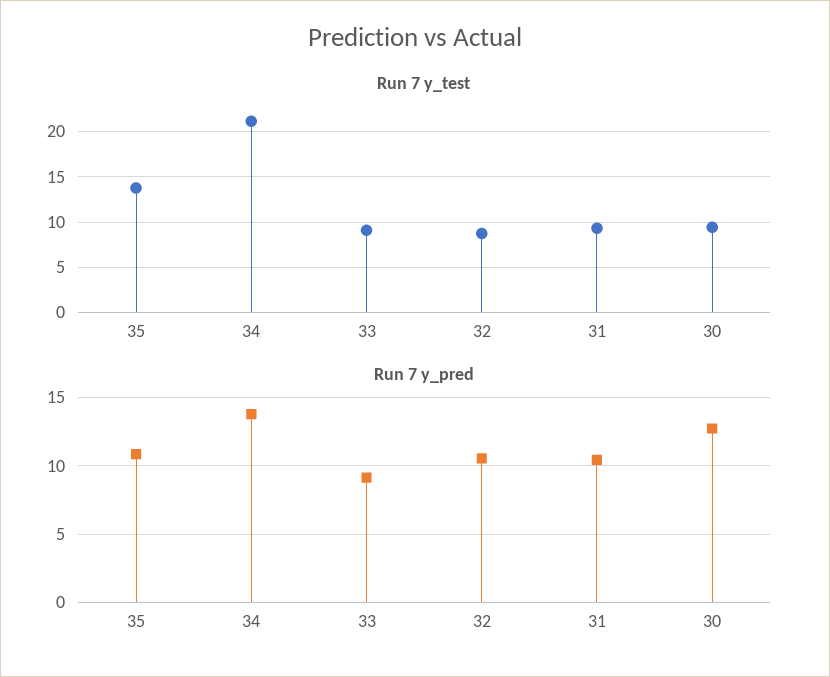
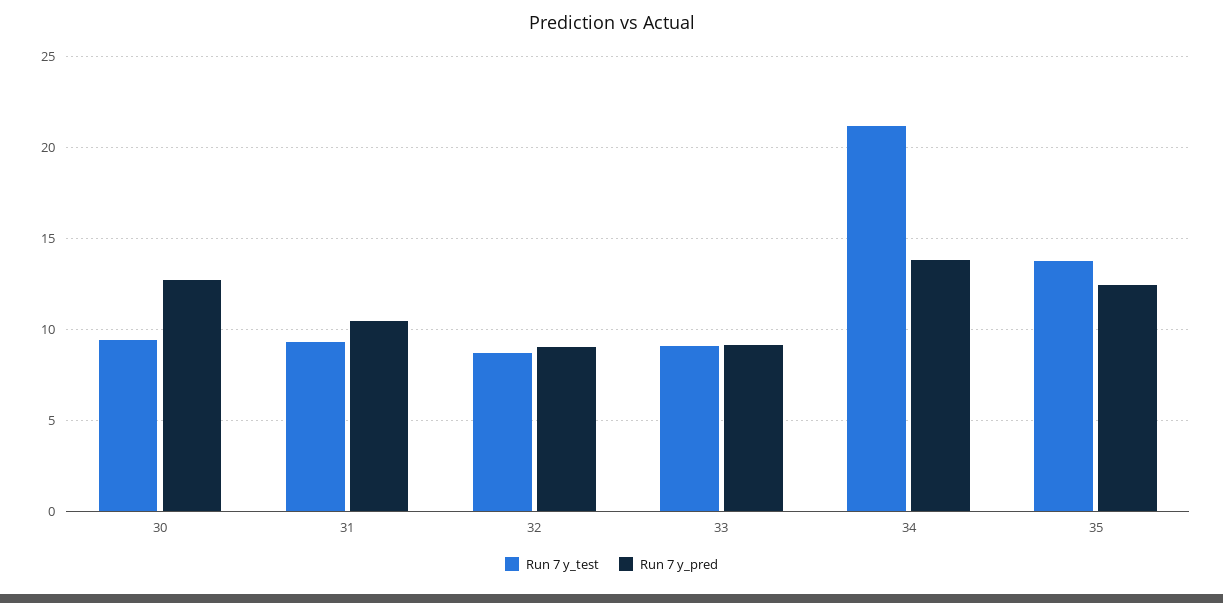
  {
    "Run 7 y_test": {
      "35": 14,
      "34": 21,
      "33": 9,
      "32": 8.5,
      "31": 9.5,
      "30": 9.5
    },
    "Run 7 y_pred": {
-     "35": 11,
+     "35": 12.5,
      "34": 14,
      "33": 9,
-     "32": 10.5,
+     "32": 9,
      "31": 10.5,
      "30": 12.5
    }
  }

